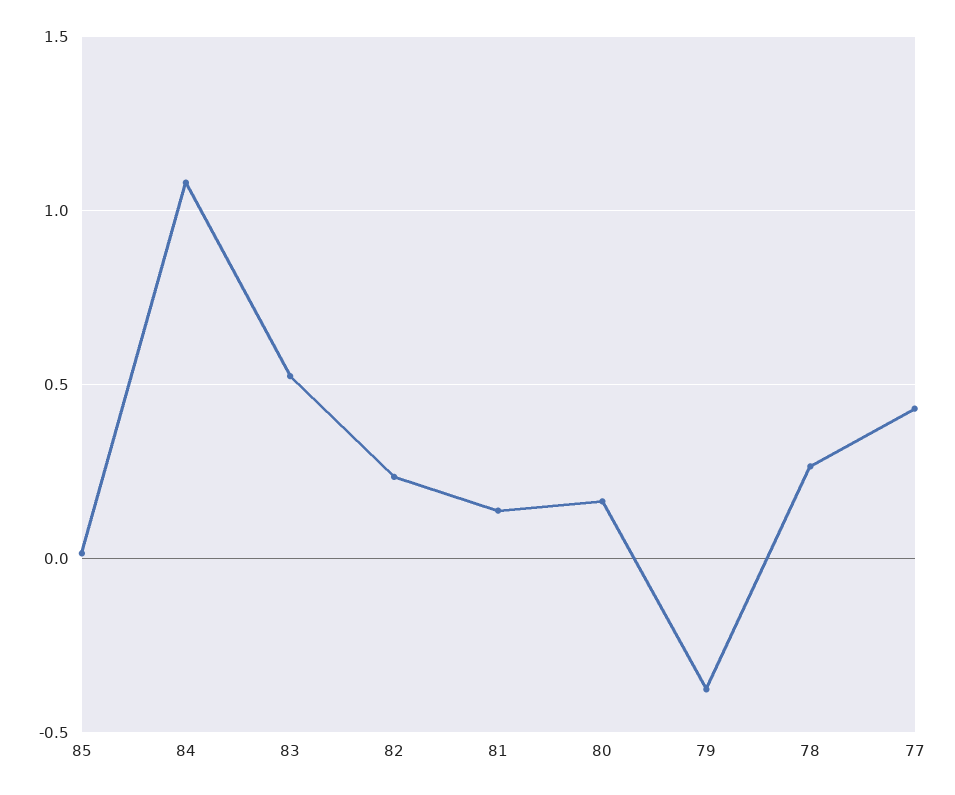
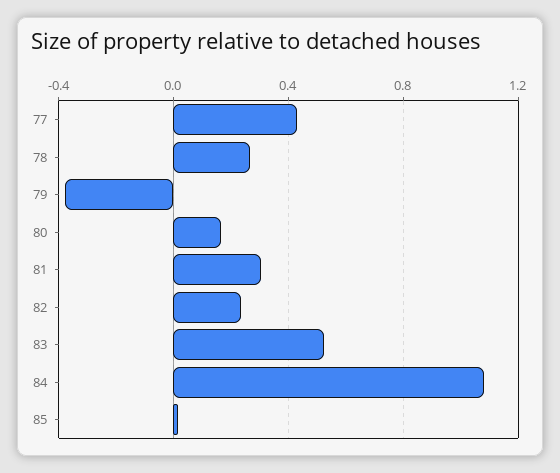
  {
    "85": 0,
    "84": 1.1,
    "83": 0.55,
    "82": 0.25,
-   "81": 0.15,
+   "81": 0.3,
    "80": 0.15,
    "79": -0.4,
    "78": 0.25,
    "77": 0.45
  }

